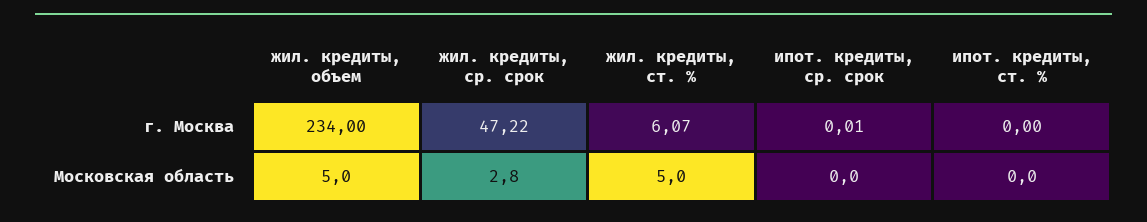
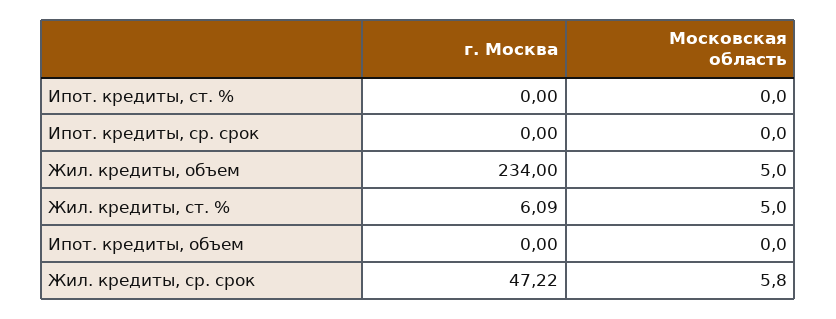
  {
    "жил. кредиты, объем": {
      "г. Москва": 234,
      "Московская область": 5
    },
    "жил. кредиты, ср. срок": {
      "г. Москва": 47.22,
-     "Московская область": 2.8
+     "Московская область": 5.8
    },
    "жил. кредиты, ст. %": {
-     "г. Москва": 6.07,
+     "г. Москва": 6.09,
      "Московская область": 5
    },
    "ипот. кредиты, ср. срок": {
-     "г. Москва": 0.01,
+     "г. Москва": 0,
      "Московская область": 0
    },
    "ипот. кредиты, ст. %": {
      "г. Москва": 0,
      "Московская область": 0
-   }
+   },
+   "Ипот. кредиты, объем": {
+     "г. Москва": 0,
+     "Московская область": 0
+   }
  }

